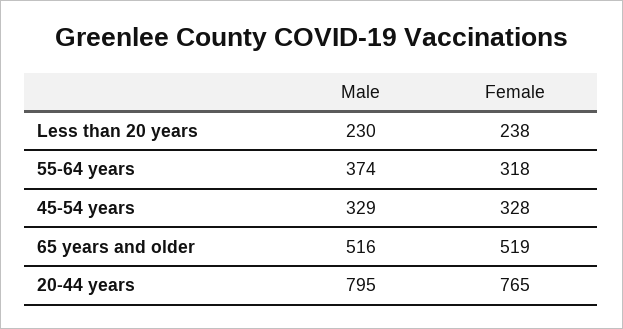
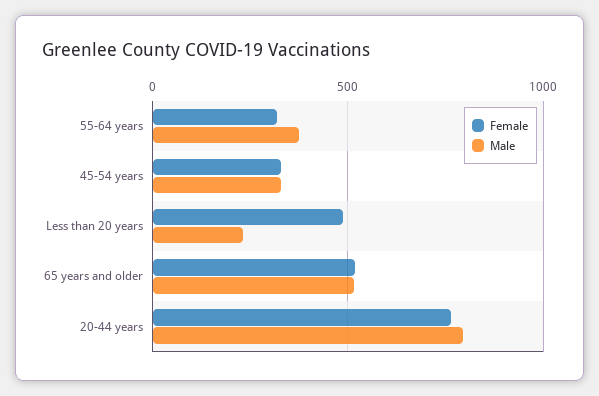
  {
    "Male": {
      "Less than 20 years": 230,
      "55-64 years": 374,
      "45-54 years": 329,
      "65 years and older": 516,
      "20-44 years": 795
    },
    "Female": {
-     "Less than 20 years": 238,
+     "Less than 20 years": 500,
      "55-64 years": 318,
      "45-54 years": 328,
      "65 years and older": 519,
      "20-44 years": 765
    }
  }

